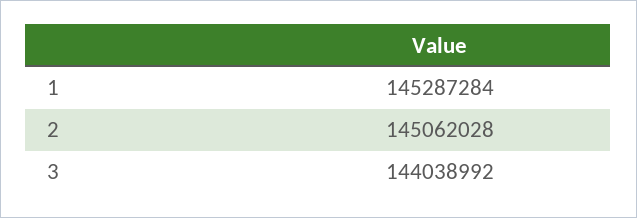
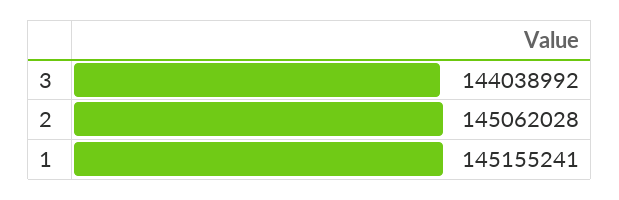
  {
-   "1": 145287284,
+   "1": 145155241,
    "2": 145062028,
    "3": 144038992
  }

